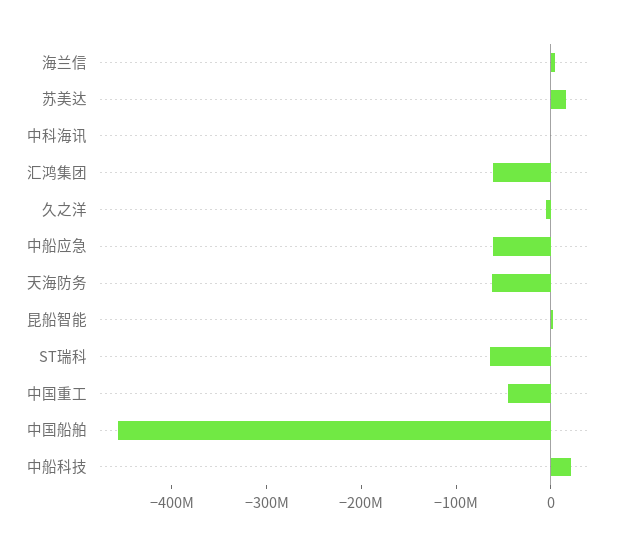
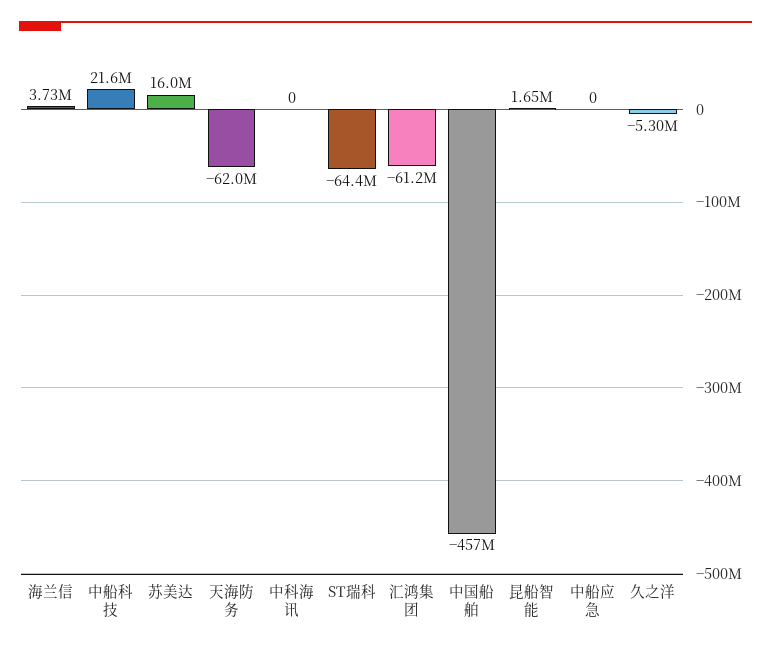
  {
    "海兰信": 3730000,
    "苏美达": 16000000,
    "中科海讯": 0,
    "汇鸿集团": -61200000,
    "久之洋": -5300000,
-   "中船应急": -60000000,
+   "中船应急": 0,
    "天海防务": -62000000,
    "昆船智能": 1650000,
    "ST瑞科": -64400000,
-   "中国重工": -40000000,
    "中国船舶": -457000000,
    "中船科技": 21600000
  }

